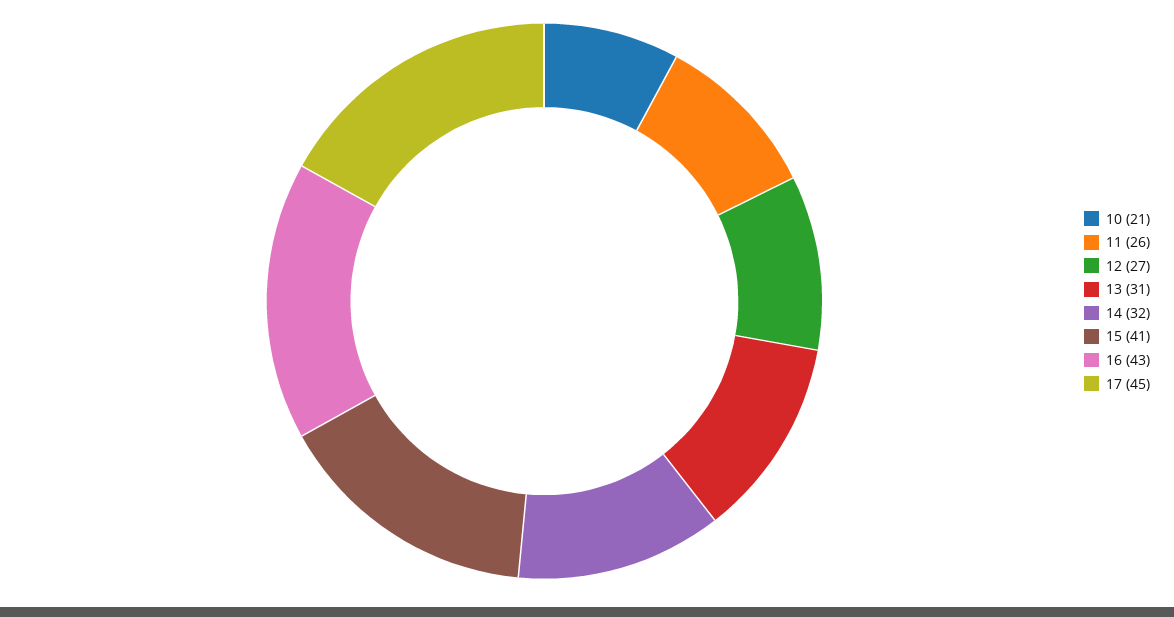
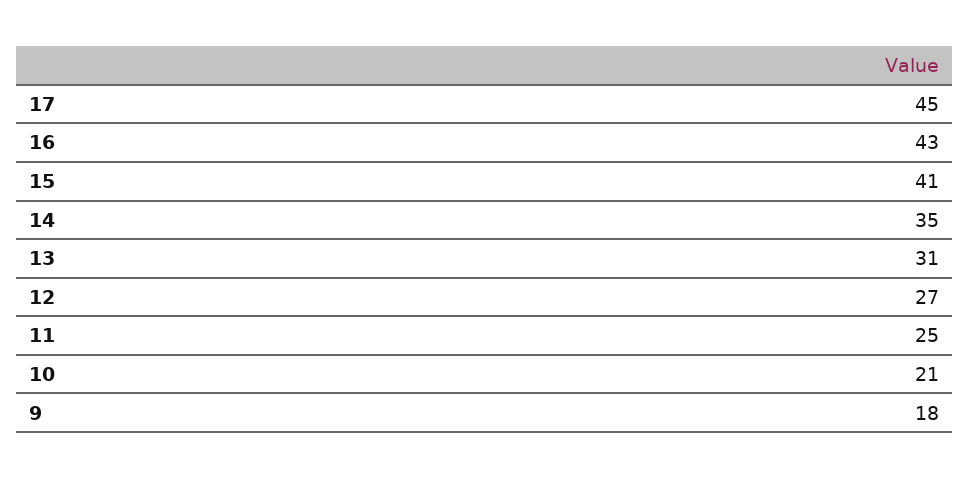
  {
    "10": 21,
-   "11": 26,
+   "11": 25,
    "12": 27,
    "13": 31,
-   "14": 32,
+   "14": 35,
    "15": 41,
    "16": 43,
-   "17": 45
+   "17": 45,
+   "9": 18
  }

